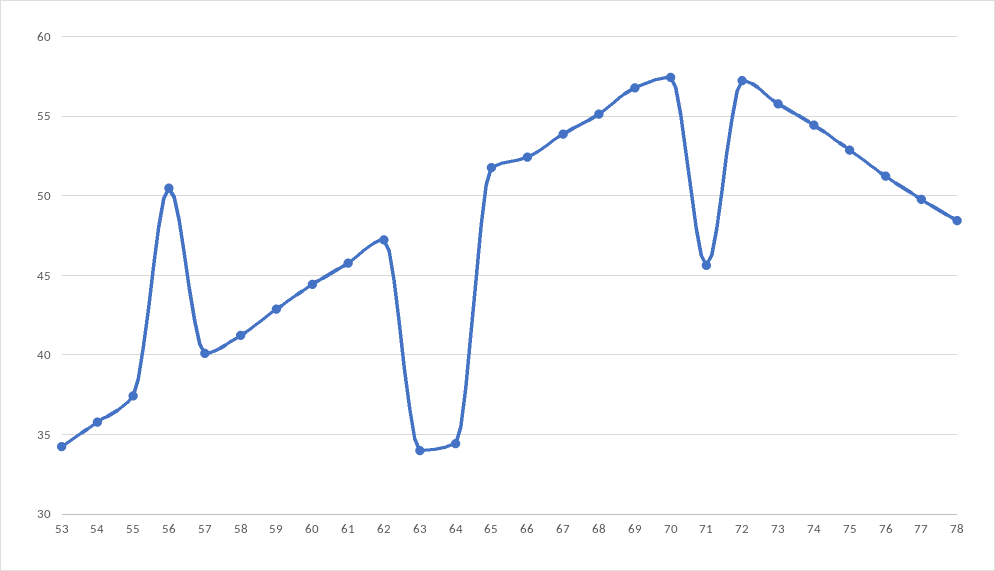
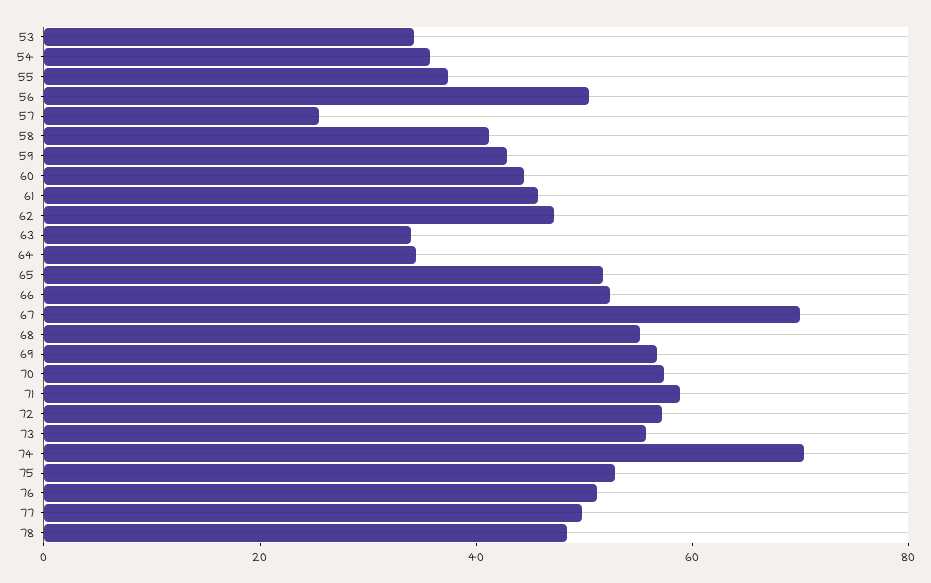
  {
    "53": 34,
    "54": 36,
    "55": 37.5,
    "56": 50.5,
-   "57": 40,
+   "57": 25,
    "58": 41,
    "59": 43,
    "60": 44.5,
    "61": 46,
    "62": 47,
    "63": 34,
    "64": 34.5,
    "65": 52,
    "66": 52.5,
-   "67": 54,
+   "67": 70,
    "68": 55,
    "69": 57,
    "70": 57.5,
-   "71": 45.5,
+   "71": 60,
    "72": 57,
    "73": 56,
-   "74": 54.5,
+   "74": 70,
    "75": 53,
    "76": 51,
    "77": 50,
    "78": 48.5
  }

